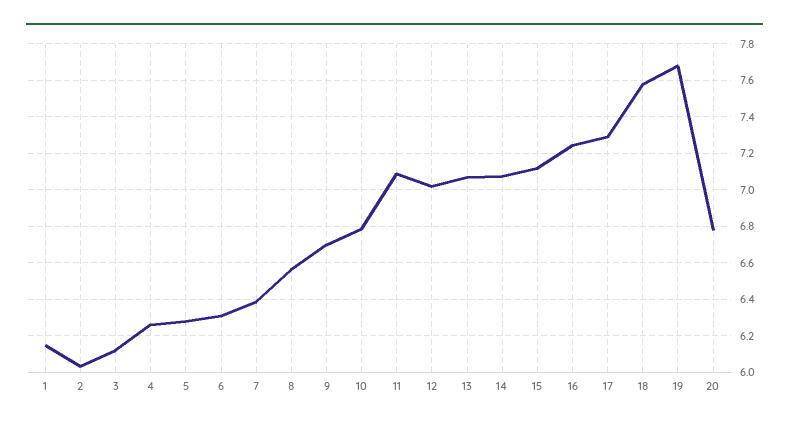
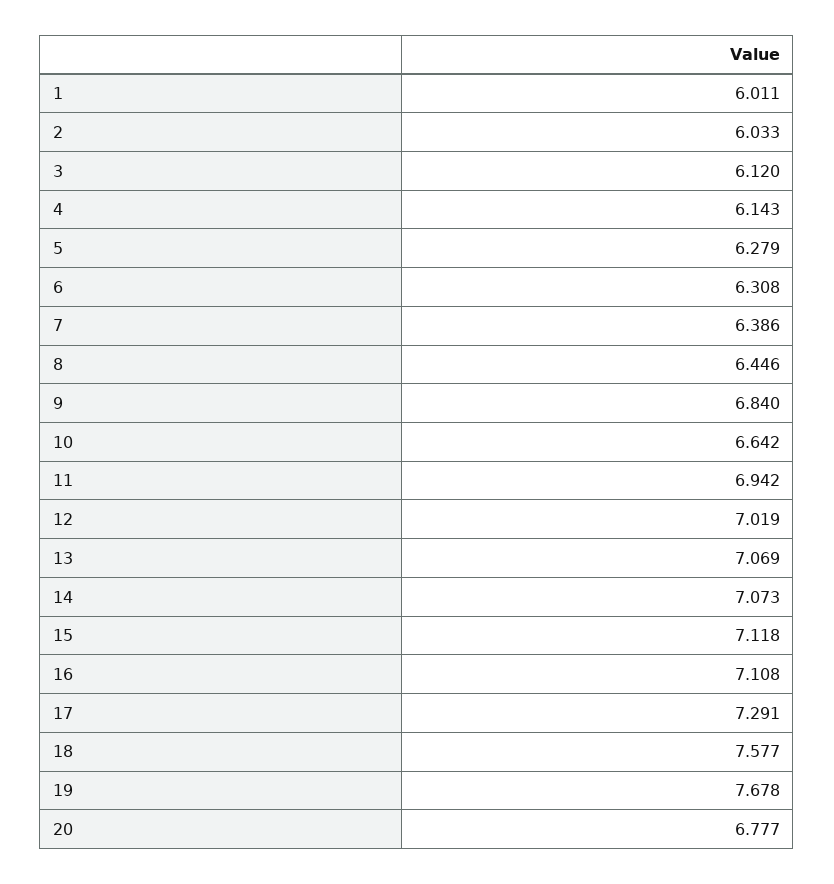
  {
-   "1": 6.15,
+   "1": 6.011,
    "2": 6.033,
    "3": 6.12,
-   "4": 6.25,
+   "4": 6.143,
    "5": 6.279,
    "6": 6.308,
    "7": 6.386,
-   "8": 6.55,
+   "8": 6.446,
-   "9": 6.7,
+   "9": 6.84,
-   "10": 6.8,
+   "10": 6.642,
-   "11": 7.1,
+   "11": 6.942,
    "12": 7.019,
    "13": 7.069,
    "14": 7.073,
    "15": 7.118,
-   "16": 7.25,
+   "16": 7.108,
    "17": 7.291,
    "18": 7.577,
    "19": 7.678,
    "20": 6.777
  }

